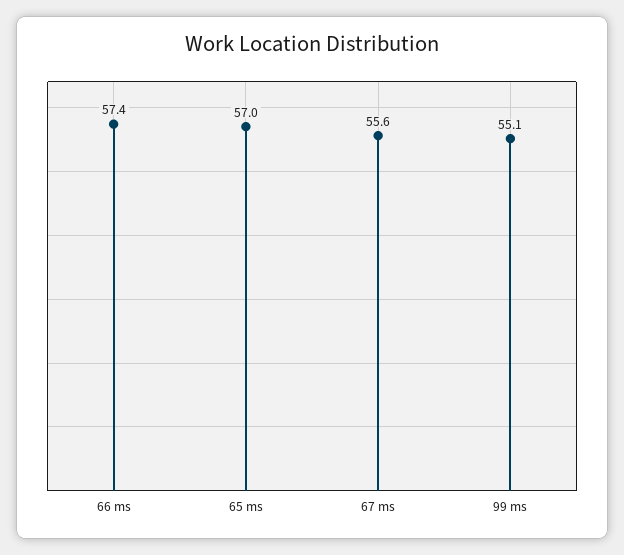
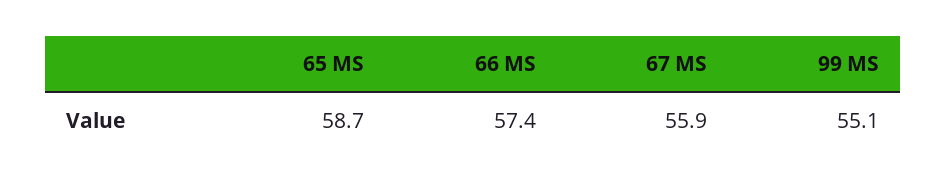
  {
    "66 ms": 57.4,
-   "65 ms": 57,
+   "65 ms": 58.7,
-   "67 ms": 55.6,
+   "67 ms": 55.9,
    "99 ms": 55.1
  }

